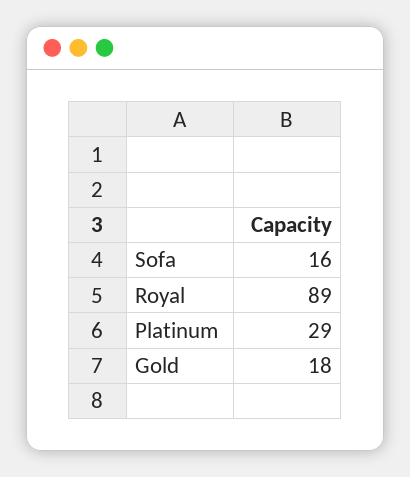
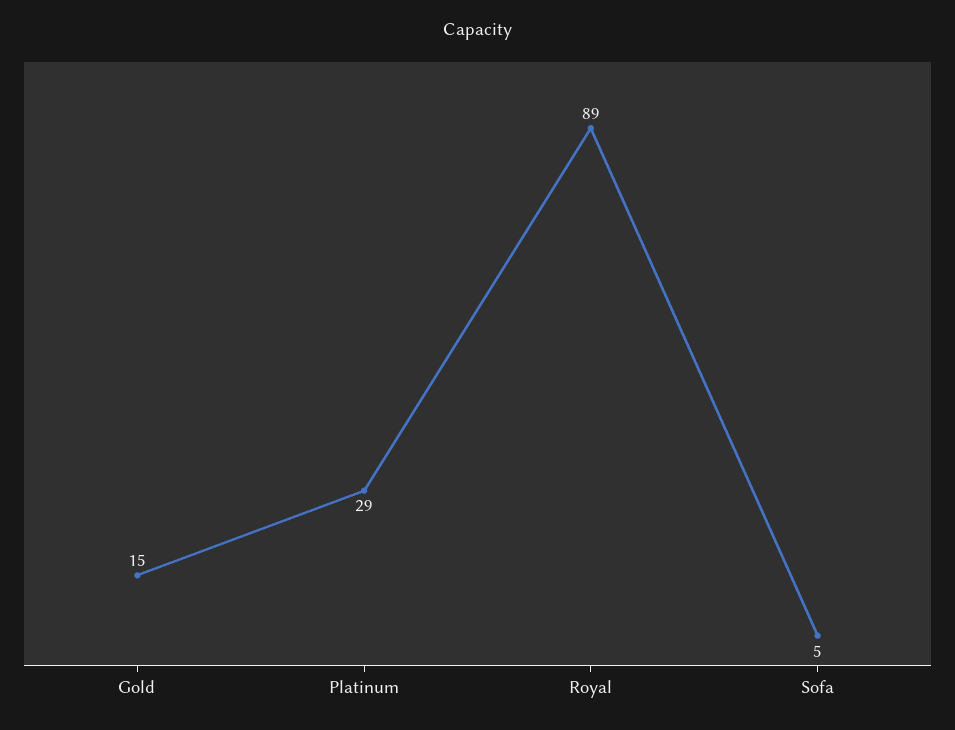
  {
-   "Sofa": 16,
+   "Sofa": 5,
    "Royal": 89,
    "Platinum": 29,
-   "Gold": 18
+   "Gold": 15
  }

